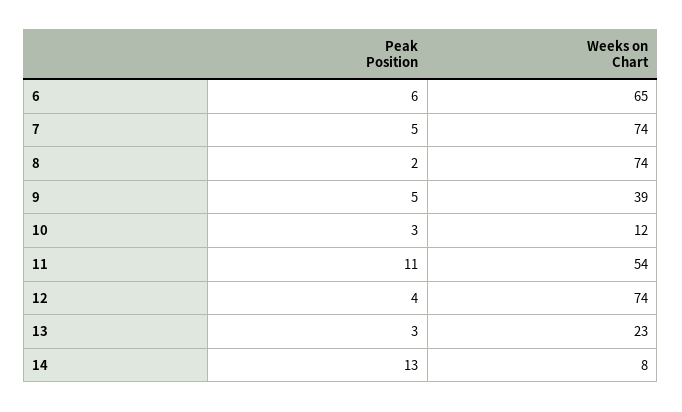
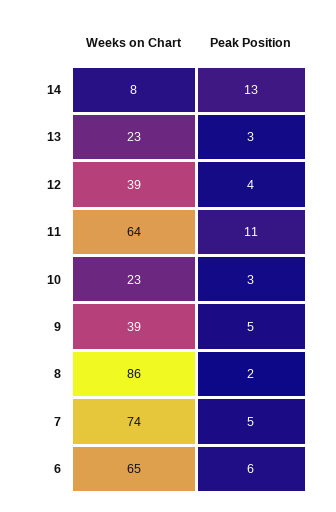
  {
    "Peak Position": {
      "6": 6,
      "7": 5,
      "8": 2,
      "9": 5,
      "10": 3,
      "11": 11,
      "12": 4,
      "13": 3,
      "14": 13
    },
    "Weeks on Chart": {
      "6": 65,
      "7": 74,
-     "8": 74,
+     "8": 86,
      "9": 39,
-     "10": 12,
+     "10": 23,
-     "11": 54,
+     "11": 64,
-     "12": 74,
+     "12": 39,
      "13": 23,
      "14": 8
    }
  }

